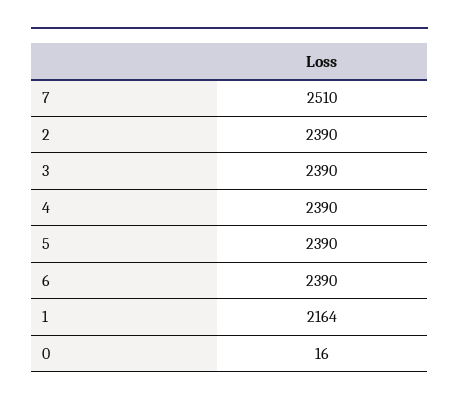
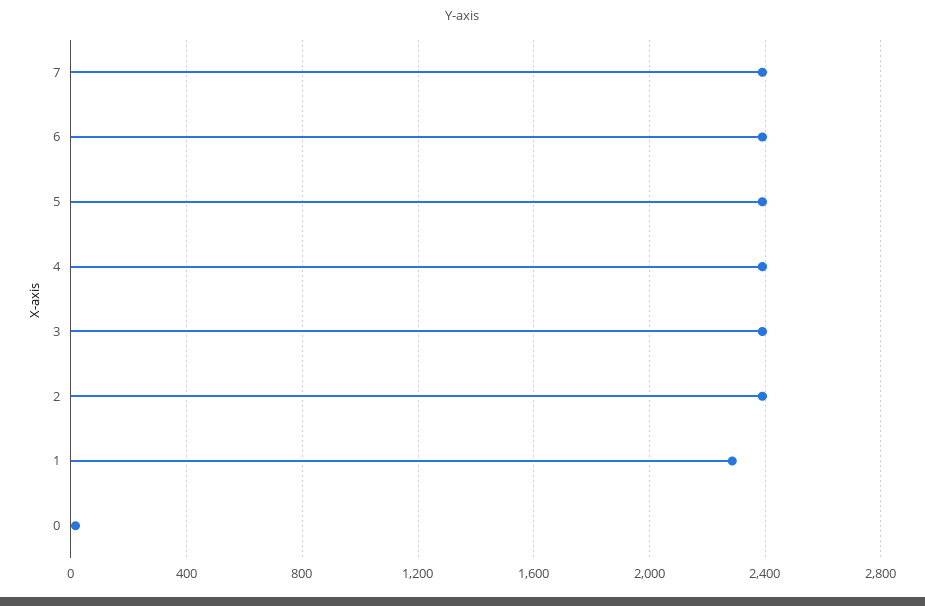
  {
-   "7": 2510,
+   "7": 2400,
    "2": 2390,
    "3": 2390,
    "4": 2390,
    "5": 2390,
    "6": 2390,
-   "1": 2164,
+   "1": 2300,
    "0": 16
  }

